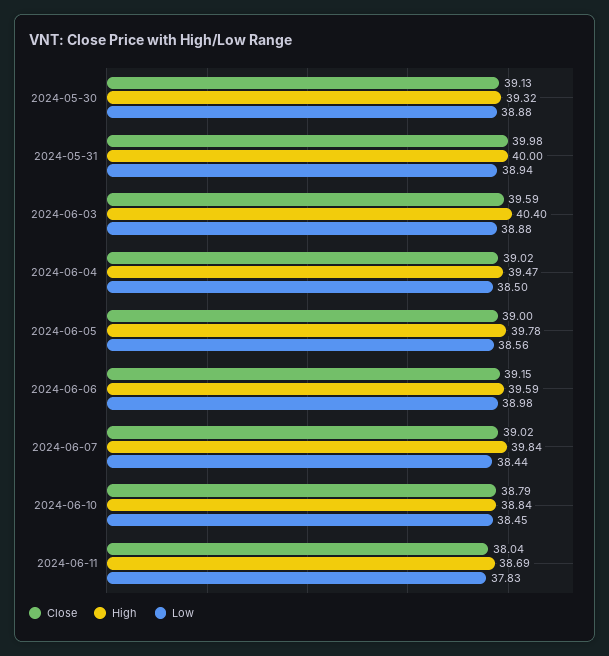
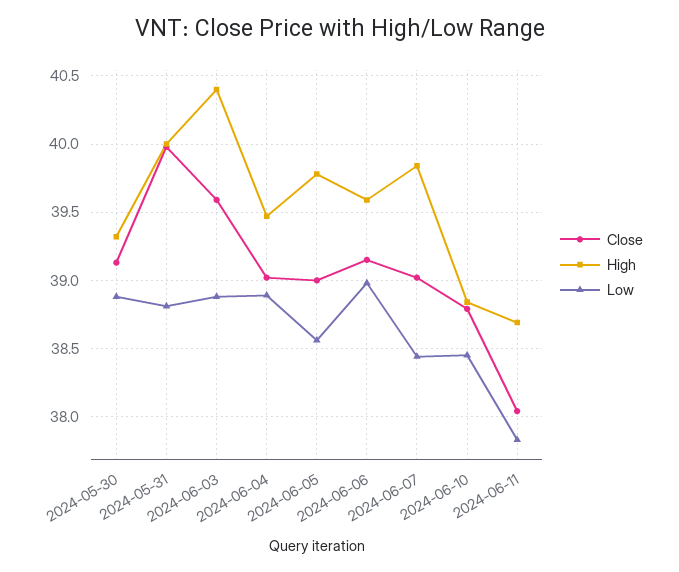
  {
    "Close": {
      "2024-05-30": 39.13,
      "2024-05-31": 39.98,
      "2024-06-03": 39.59,
      "2024-06-04": 39.02,
      "2024-06-05": 39,
      "2024-06-06": 39.15,
      "2024-06-07": 39.02,
      "2024-06-10": 38.79,
      "2024-06-11": 38.04
    },
    "High": {
      "2024-05-30": 39.32,
      "2024-05-31": 40,
      "2024-06-03": 40.4,
      "2024-06-04": 39.47,
      "2024-06-05": 39.78,
      "2024-06-06": 39.59,
      "2024-06-07": 39.84,
      "2024-06-10": 38.84,
      "2024-06-11": 38.69
    },
    "Low": {
      "2024-05-30": 38.88,
-     "2024-05-31": 38.94,
+     "2024-05-31": 38.8,
      "2024-06-03": 38.88,
-     "2024-06-04": 38.5,
+     "2024-06-04": 38.9,
      "2024-06-05": 38.56,
      "2024-06-06": 38.98,
      "2024-06-07": 38.44,
      "2024-06-10": 38.45,
      "2024-06-11": 37.83
    }
  }

